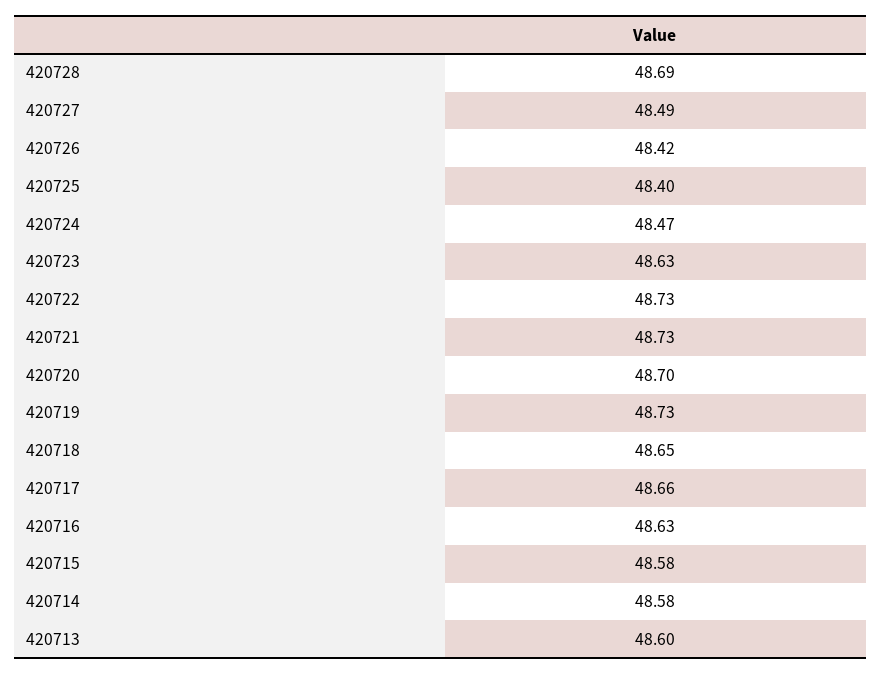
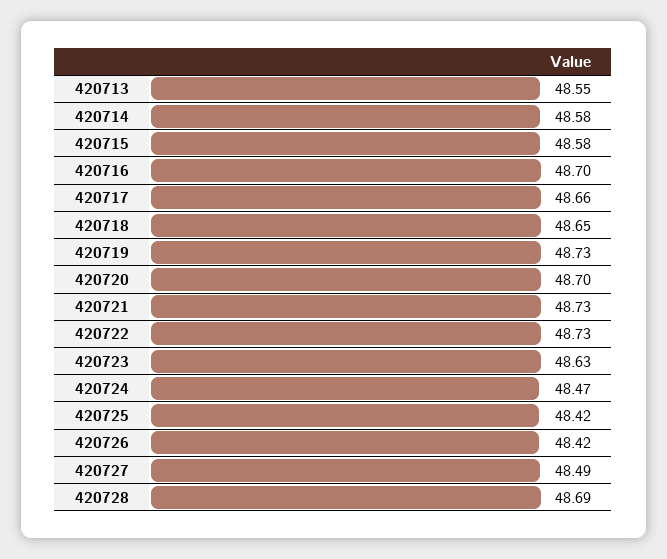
  {
    "420728": 48.69,
    "420727": 48.49,
    "420726": 48.42,
-   "420725": 48.4,
+   "420725": 48.42,
    "420724": 48.47,
    "420723": 48.63,
    "420722": 48.73,
    "420721": 48.73,
    "420720": 48.7,
    "420719": 48.73,
    "420718": 48.65,
    "420717": 48.66,
-   "420716": 48.63,
+   "420716": 48.7,
    "420715": 48.58,
    "420714": 48.58,
-   "420713": 48.6
+   "420713": 48.55
  }

